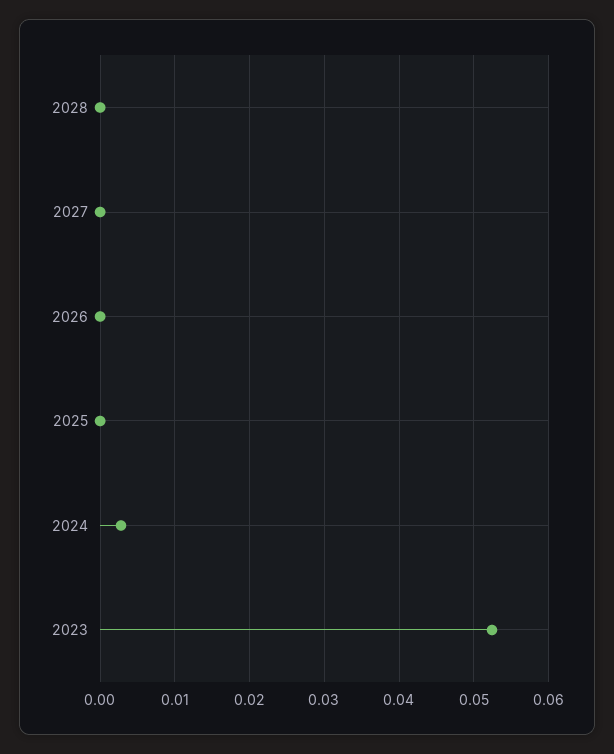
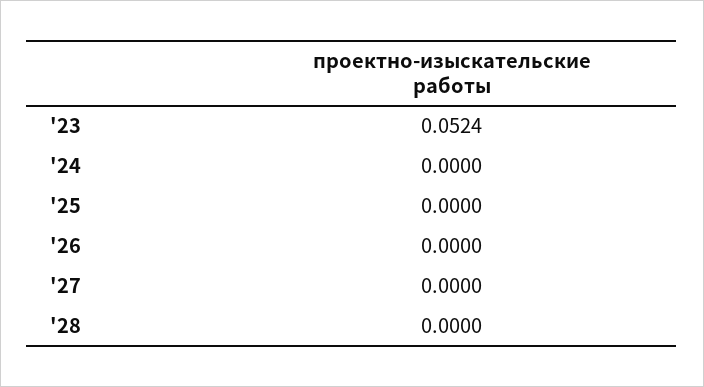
  {
    "2028": 0,
    "2027": 0,
    "2026": 0,
    "2025": 0,
-   "2024": 0.003,
+   "2024": 0,
    "2023": 0.0524
  }

